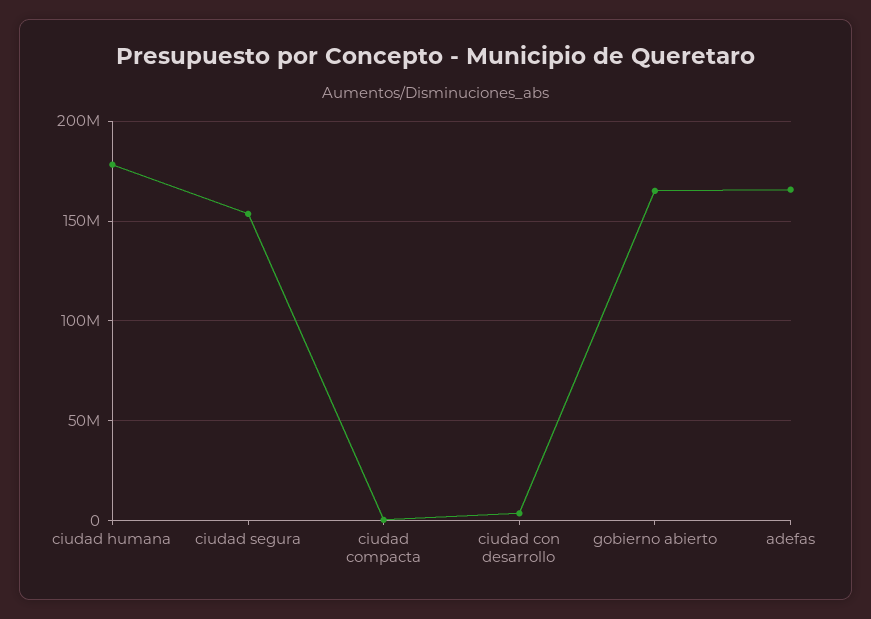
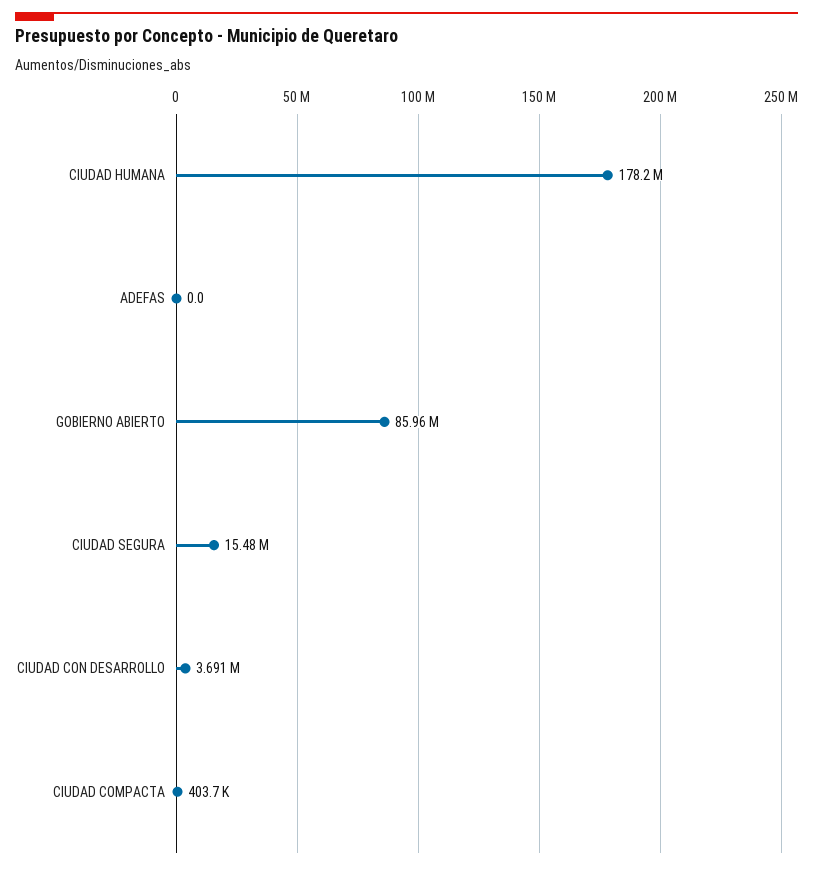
  {
    "ciudad humana": 178200000,
-   "ciudad segura": 155000000,
+   "ciudad segura": 15480000,
    "ciudad compacta": 403700,
    "ciudad con desarrollo": 3691000,
-   "gobierno abierto": 165000000,
+   "gobierno abierto": 85960000,
-   "adefas": 165000000
+   "adefas": 0
  }

